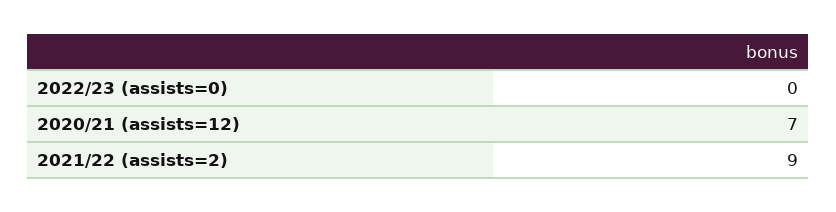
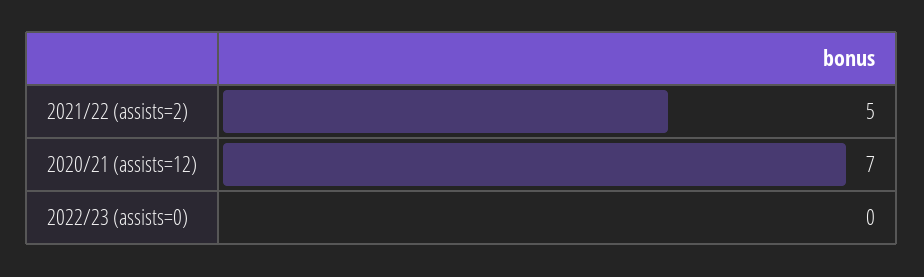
  {
    "2022/23 (assists=0)": 0,
    "2020/21 (assists=12)": 7,
-   "2021/22 (assists=2)": 9
+   "2021/22 (assists=2)": 5
  }

